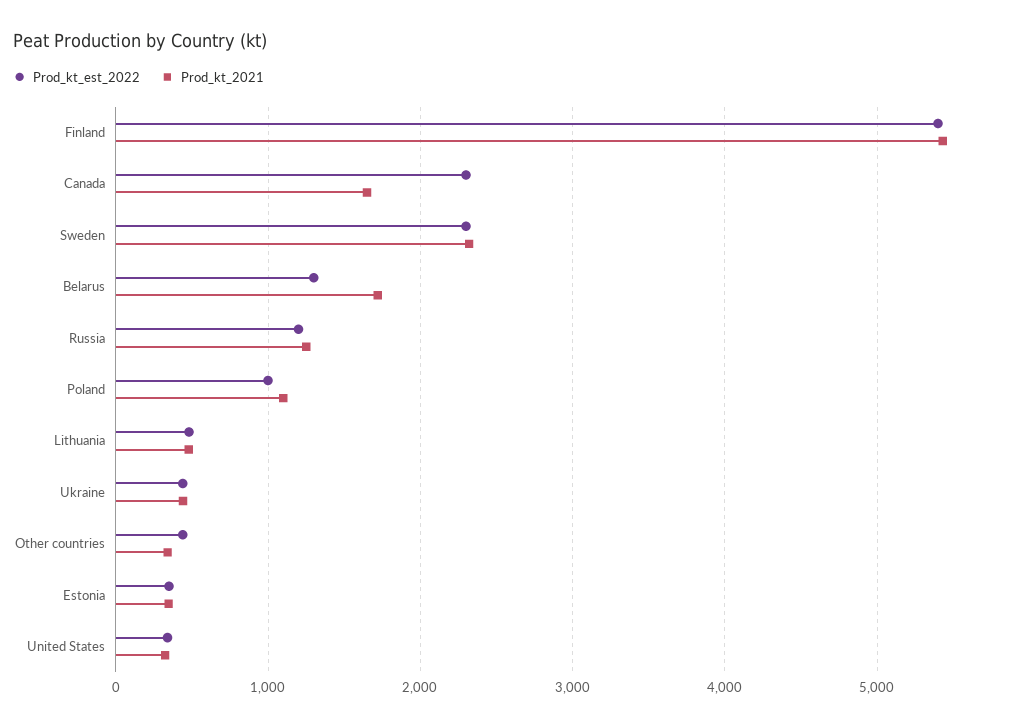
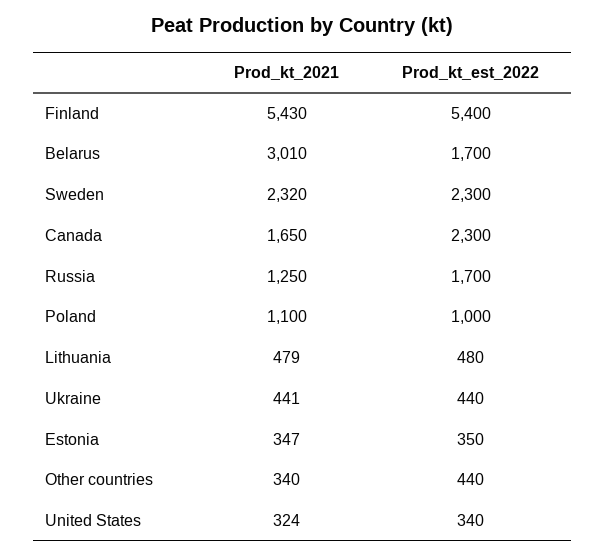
  {
    "Prod_kt_est_2022": {
      "Finland": 5400,
      "Canada": 2300,
      "Sweden": 2300,
-     "Belarus": 1300,
+     "Belarus": 1700,
-     "Russia": 1200,
+     "Russia": 1700,
      "Poland": 1000,
      "Lithuania": 480,
      "Ukraine": 440,
      "Other countries": 440,
      "Estonia": 350,
      "United States": 340
    },
    "Prod_kt_2021": {
      "Finland": 5430,
      "Canada": 1650,
      "Sweden": 2320,
-     "Belarus": 1700,
+     "Belarus": 3010,
      "Russia": 1250,
      "Poland": 1100,
      "Lithuania": 479,
      "Ukraine": 441,
      "Other countries": 340,
      "Estonia": 347,
      "United States": 324
    }
  }

